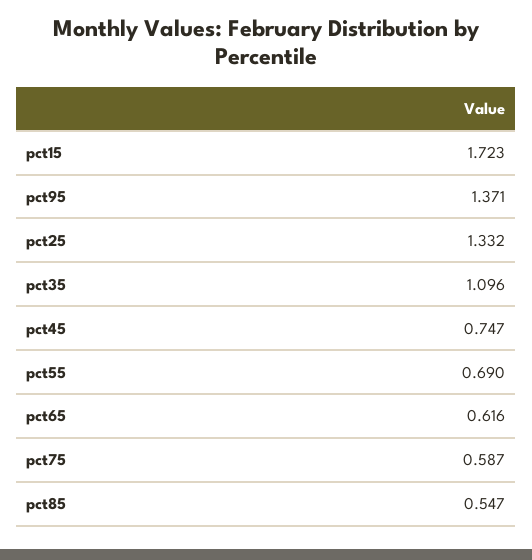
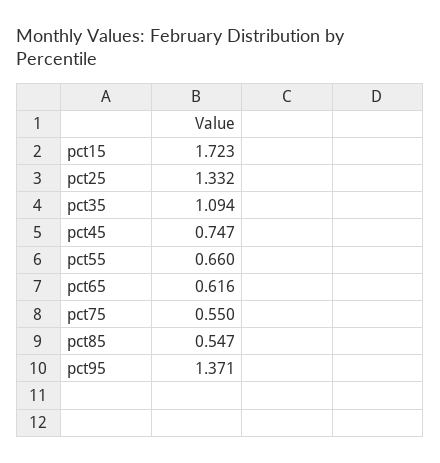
  {
    "pct15": 1.723,
    "pct95": 1.371,
    "pct25": 1.332,
-   "pct35": 1.096,
+   "pct35": 1.094,
    "pct45": 0.747,
-   "pct55": 0.69,
+   "pct55": 0.66,
    "pct65": 0.616,
-   "pct75": 0.587,
+   "pct75": 0.55,
    "pct85": 0.547
  }

